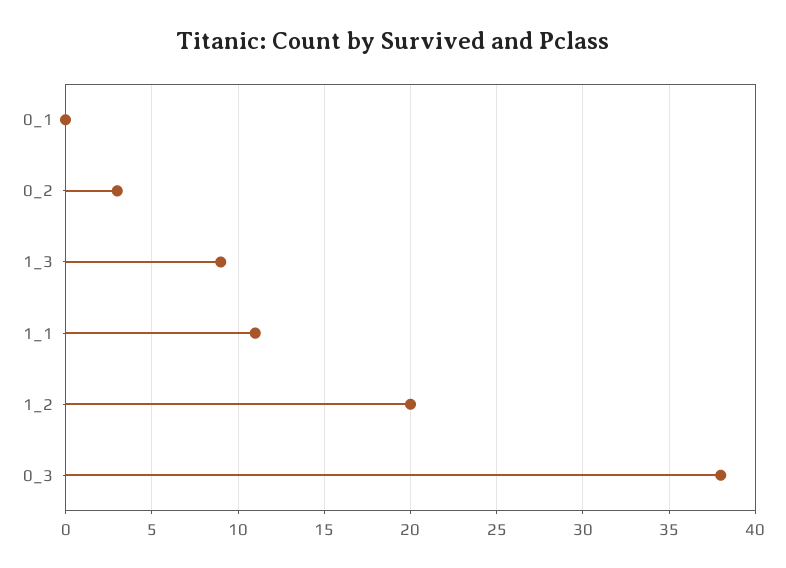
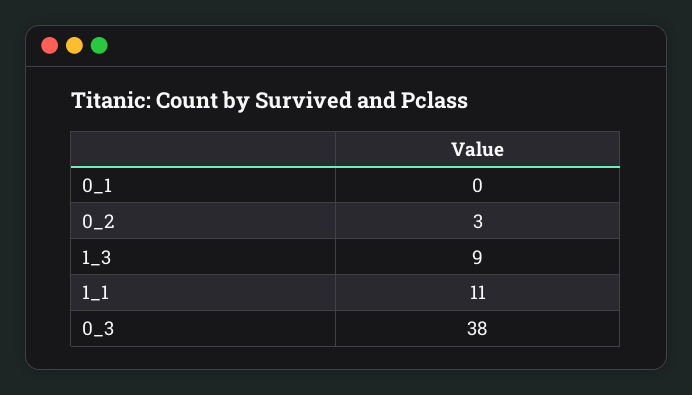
  {
    "0_1": 0,
    "0_2": 3,
    "1_3": 9,
    "1_1": 11,
-   "1_2": 20,
    "0_3": 38
  }

